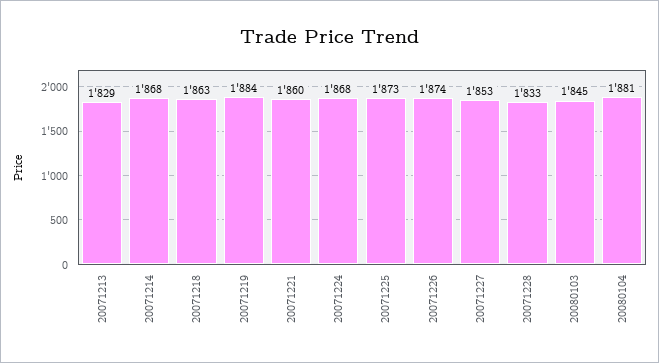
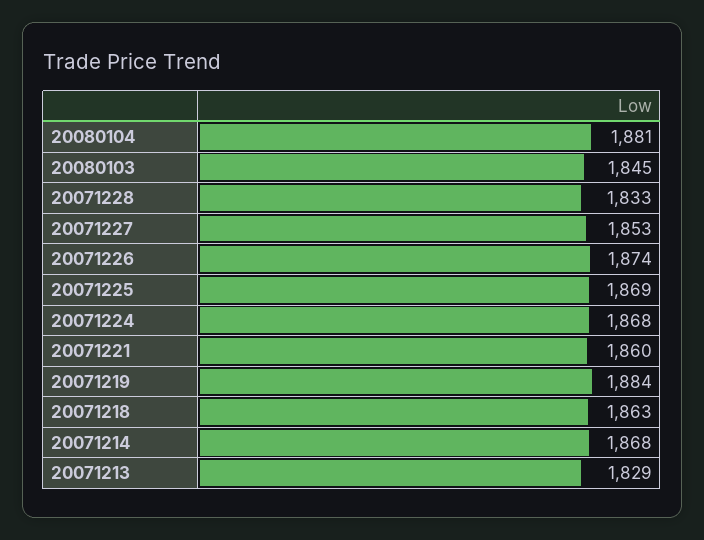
  {
    "20071213": 1829,
    "20071214": 1868,
    "20071218": 1863,
    "20071219": 1884,
    "20071221": 1860,
    "20071224": 1868,
-   "20071225": 1873,
+   "20071225": 1869,
    "20071226": 1874,
    "20071227": 1853,
    "20071228": 1833,
    "20080103": 1845,
    "20080104": 1881
  }

